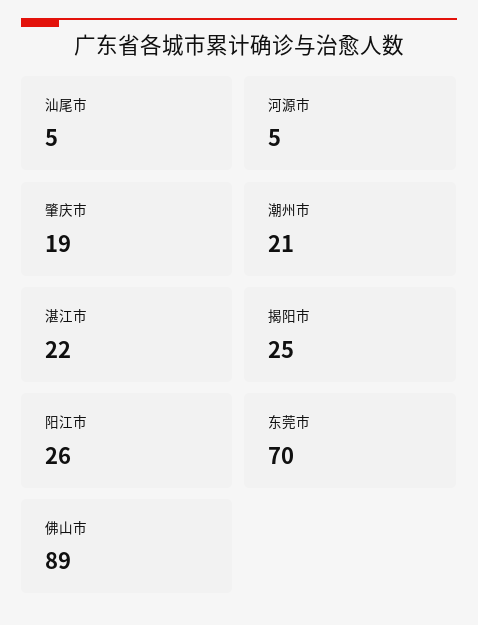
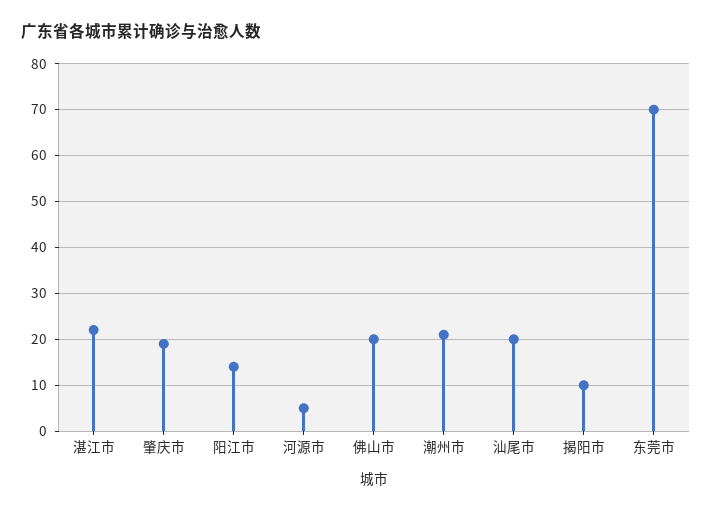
  {
-   "汕尾市": 5,
+   "汕尾市": 20,
    "河源市": 5,
    "肇庆市": 19,
    "潮州市": 21,
    "湛江市": 22,
-   "揭阳市": 25,
+   "揭阳市": 10,
-   "阳江市": 26,
+   "阳江市": 15,
    "东莞市": 70,
-   "佛山市": 89
+   "佛山市": 20
  }

